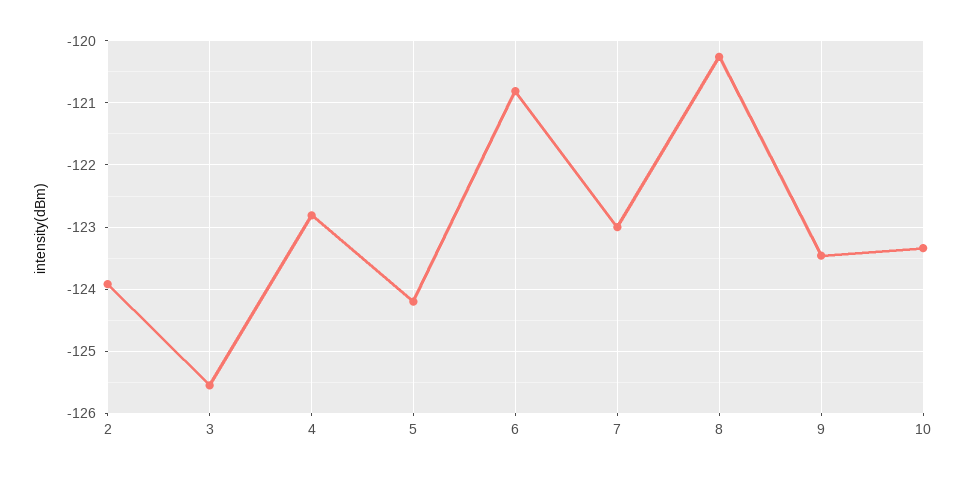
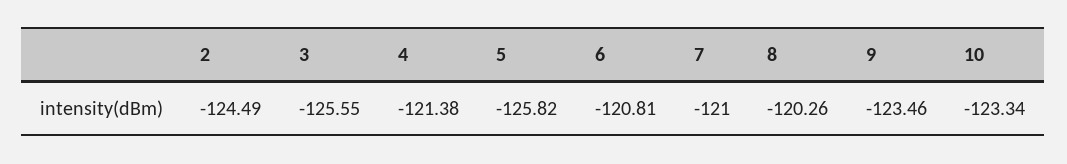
  {
-   "2": -123.9,
+   "2": -124.49,
    "3": -125.55,
-   "4": -122.8,
+   "4": -121.38,
-   "5": -124.2,
+   "5": -125.82,
    "6": -120.81,
-   "7": -123,
+   "7": -121,
    "8": -120.26,
    "9": -123.46,
    "10": -123.34
  }

